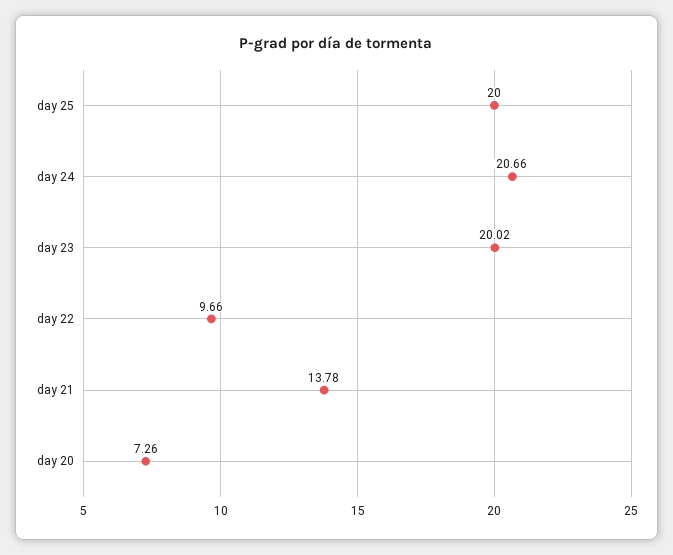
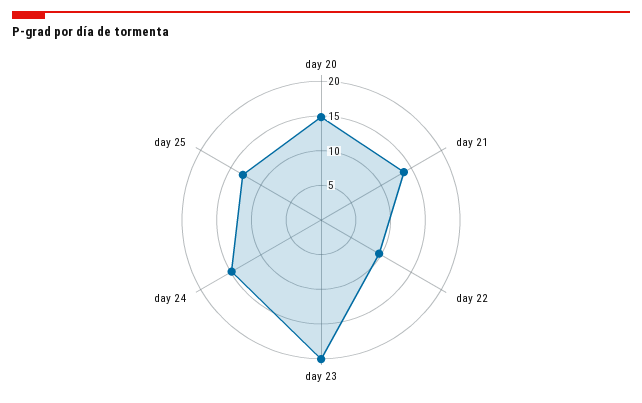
  {
-   "day 25": 20,
+   "day 25": 12.5,
-   "day 24": 20.66,
+   "day 24": 15,
    "day 23": 20.02,
    "day 22": 9.66,
    "day 21": 13.78,
-   "day 20": 7.26
+   "day 20": 15
  }

